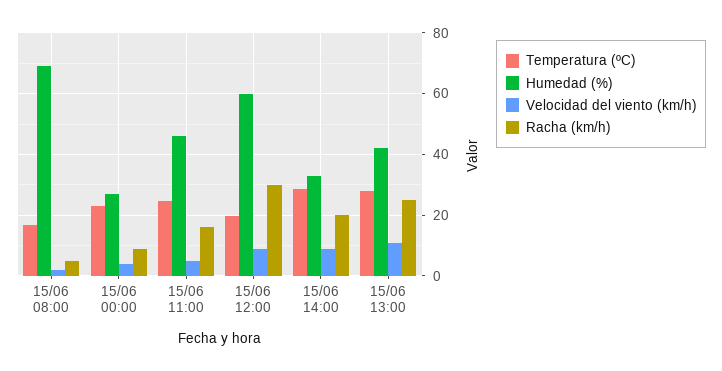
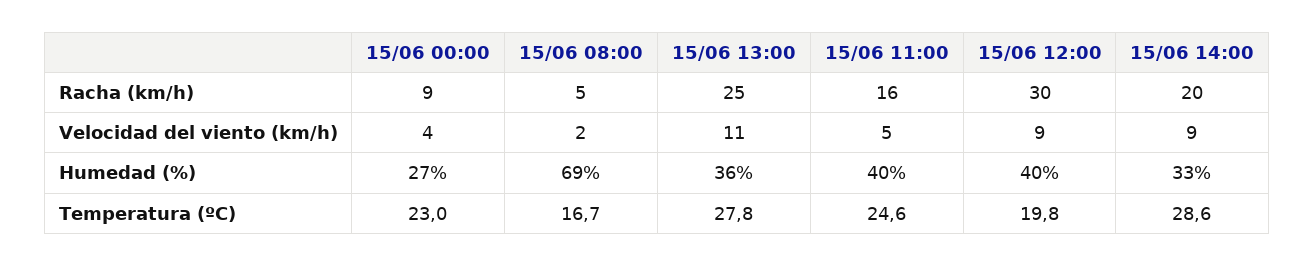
  {
    "Temperatura (ºC)": {
      "15/06 08:00": 16.7,
      "15/06 00:00": 23,
      "15/06 11:00": 24.6,
      "15/06 12:00": 19.8,
      "15/06 14:00": 28.6,
      "15/06 13:00": 27.8
    },
    "Humedad (%)": {
      "15/06 08:00": 69,
      "15/06 00:00": 27,
-     "15/06 11:00": 46,
+     "15/06 11:00": 40,
-     "15/06 12:00": 60,
+     "15/06 12:00": 40,
      "15/06 14:00": 33,
-     "15/06 13:00": 42
+     "15/06 13:00": 36
    },
    "Velocidad del viento (km/h)": {
      "15/06 08:00": 2,
      "15/06 00:00": 4,
      "15/06 11:00": 5,
      "15/06 12:00": 9,
      "15/06 14:00": 9,
      "15/06 13:00": 11
    },
    "Racha (km/h)": {
      "15/06 08:00": 5,
      "15/06 00:00": 9,
      "15/06 11:00": 16,
      "15/06 12:00": 30,
      "15/06 14:00": 20,
      "15/06 13:00": 25
    }
  }

